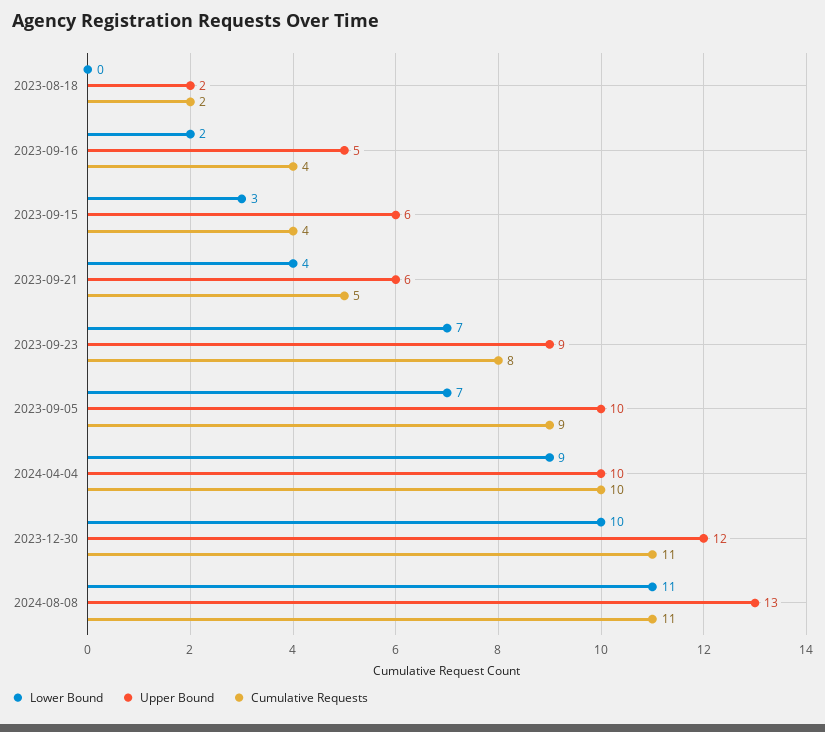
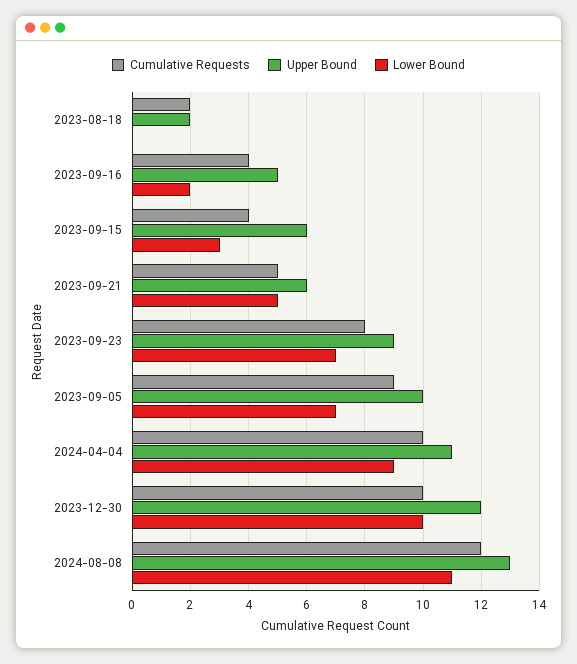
  {
    "Lower Bound": {
      "2023-08-18": 0,
      "2023-09-16": 2,
      "2023-09-15": 3,
-     "2023-09-21": 4,
+     "2023-09-21": 5,
      "2023-09-23": 7,
      "2023-09-05": 7,
      "2024-04-04": 9,
      "2023-12-30": 10,
      "2024-08-08": 11
    },
    "Upper Bound": {
      "2023-08-18": 2,
      "2023-09-16": 5,
      "2023-09-15": 6,
      "2023-09-21": 6,
      "2023-09-23": 9,
      "2023-09-05": 10,
-     "2024-04-04": 10,
+     "2024-04-04": 11,
      "2023-12-30": 12,
      "2024-08-08": 13
    },
    "Cumulative Requests": {
      "2023-08-18": 2,
      "2023-09-16": 4,
      "2023-09-15": 4,
      "2023-09-21": 5,
      "2023-09-23": 8,
      "2023-09-05": 9,
      "2024-04-04": 10,
-     "2023-12-30": 11,
+     "2023-12-30": 10,
-     "2024-08-08": 11
+     "2024-08-08": 12
    }
  }

